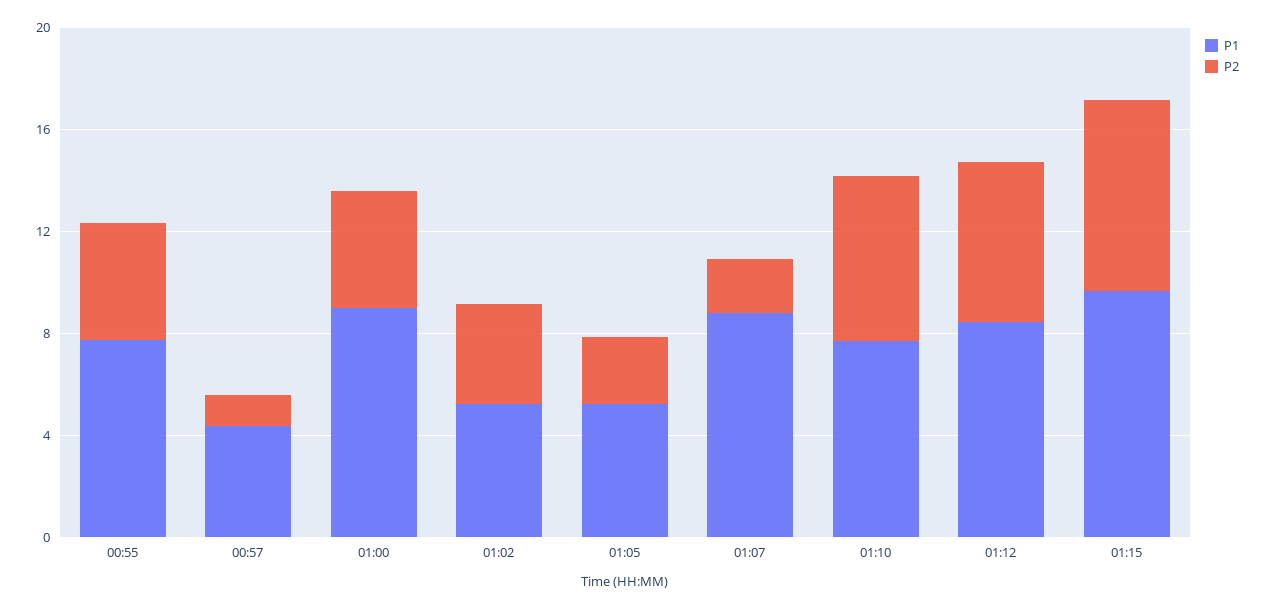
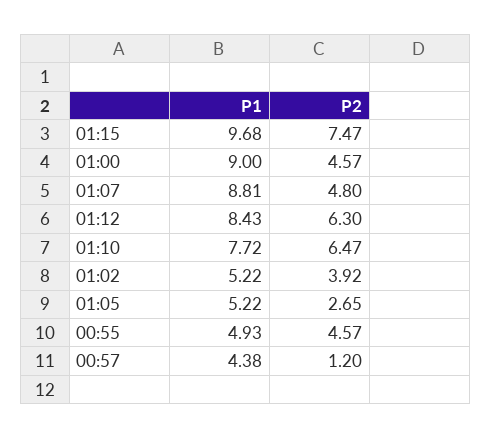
  {
    "P1": {
-     "00:55": 8,
+     "00:55": 4.93,
      "00:57": 4.38,
      "01:00": 9,
      "01:02": 5.22,
      "01:05": 5.22,
      "01:07": 8.81,
      "01:10": 7.72,
      "01:12": 8.43,
      "01:15": 9.68
    },
    "P2": {
      "00:55": 4.57,
      "00:57": 1.2,
      "01:00": 4.57,
      "01:02": 3.92,
      "01:05": 2.65,
-     "01:07": 2,
+     "01:07": 4.8,
      "01:10": 6.47,
      "01:12": 6.3,
      "01:15": 7.47
    }
  }

